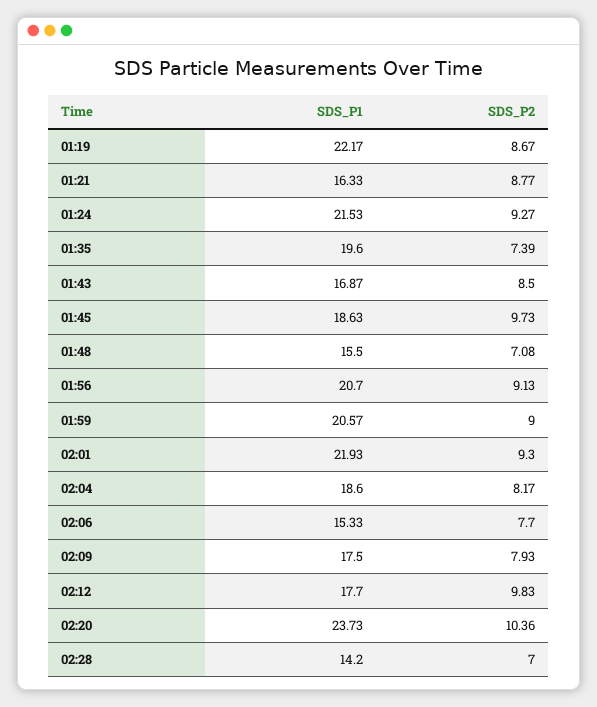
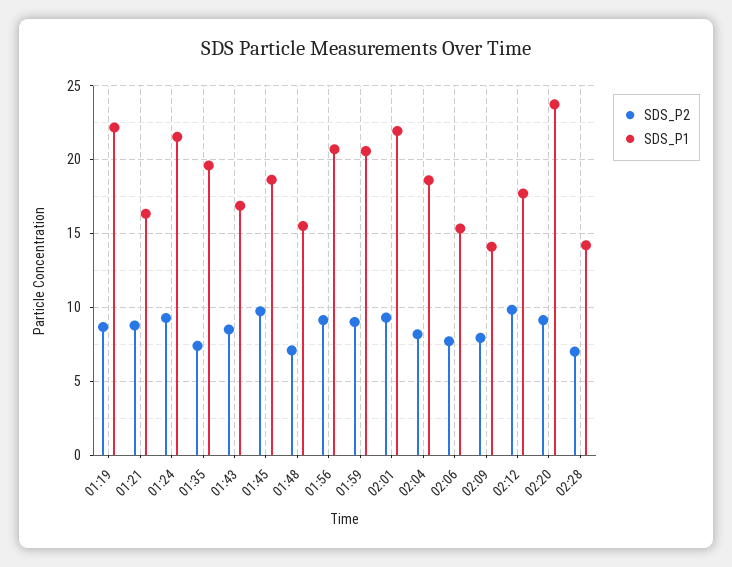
  {
    "SDS_P1": {
      "01:19": 22.17,
      "01:21": 16.33,
      "01:24": 21.53,
      "01:35": 19.6,
      "01:43": 16.87,
      "01:45": 18.63,
      "01:48": 15.5,
      "01:56": 20.7,
      "01:59": 20.57,
      "02:01": 21.93,
      "02:04": 18.6,
      "02:06": 15.33,
-     "02:09": 17.5,
+     "02:09": 14,
      "02:12": 17.7,
      "02:20": 23.73,
      "02:28": 14.2
    },
    "SDS_P2": {
      "01:19": 8.67,
      "01:21": 8.77,
      "01:24": 9.27,
      "01:35": 7.39,
      "01:43": 8.5,
      "01:45": 9.73,
      "01:48": 7.08,
      "01:56": 9.13,
      "01:59": 9,
      "02:01": 9.3,
      "02:04": 8.17,
      "02:06": 7.7,
      "02:09": 7.93,
      "02:12": 9.83,
-     "02:20": 10.36,
+     "02:20": 9,
      "02:28": 7
    }
  }

